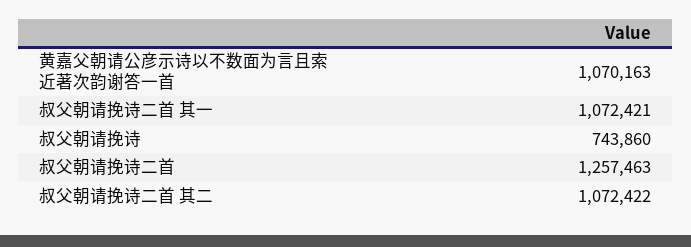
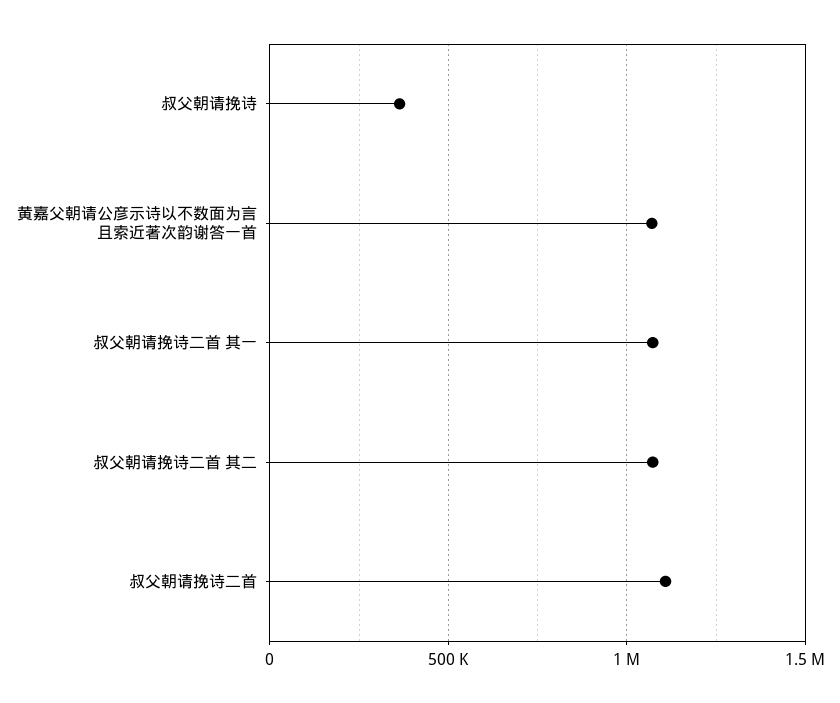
  {
    "黄嘉父朝请公彦示诗以不数面为言且索近著次韵谢答一首": 1070163,
    "叔父朝请挽诗二首 其一": 1072421,
-   "叔父朝请挽诗": 743860,
+   "叔父朝请挽诗": 350000,
-   "叔父朝请挽诗二首": 1257463,
+   "叔父朝请挽诗二首": 1100000,
    "叔父朝请挽诗二首 其二": 1072422
  }

